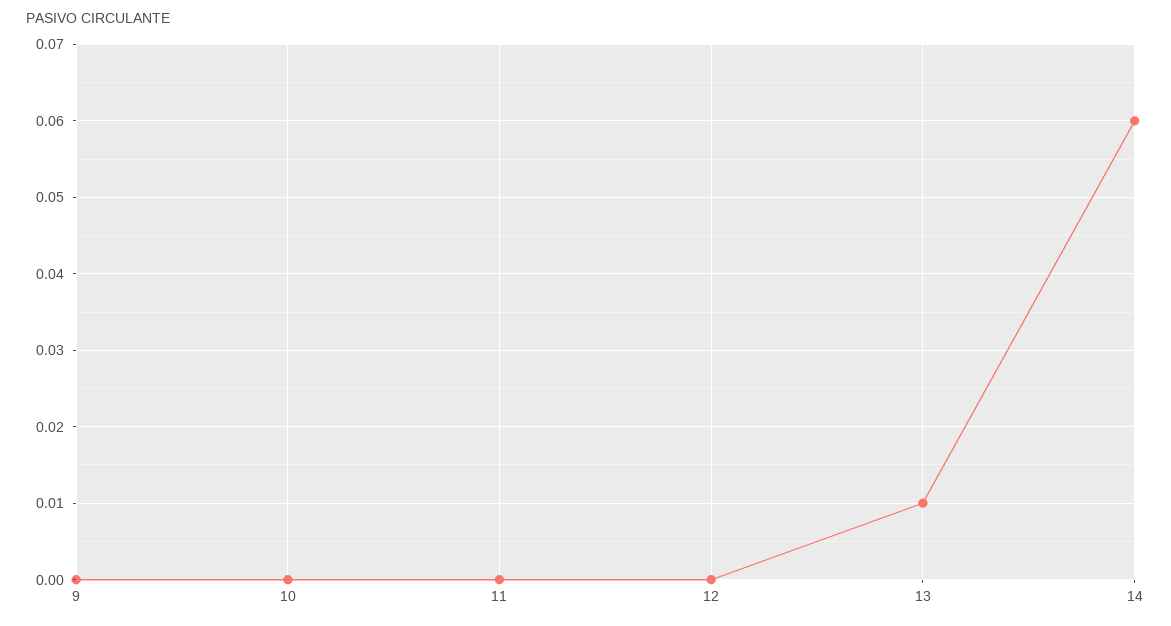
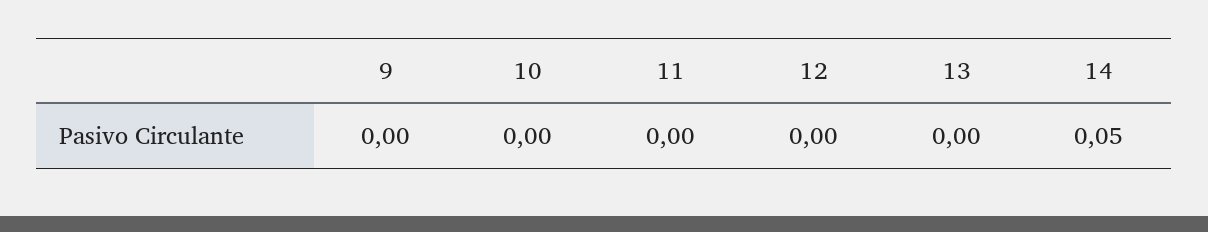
  {
    "9": 0,
    "10": 0,
    "11": 0,
    "12": 0,
-   "13": 0.01,
+   "13": 0,
-   "14": 0.06
+   "14": 0.05
  }

